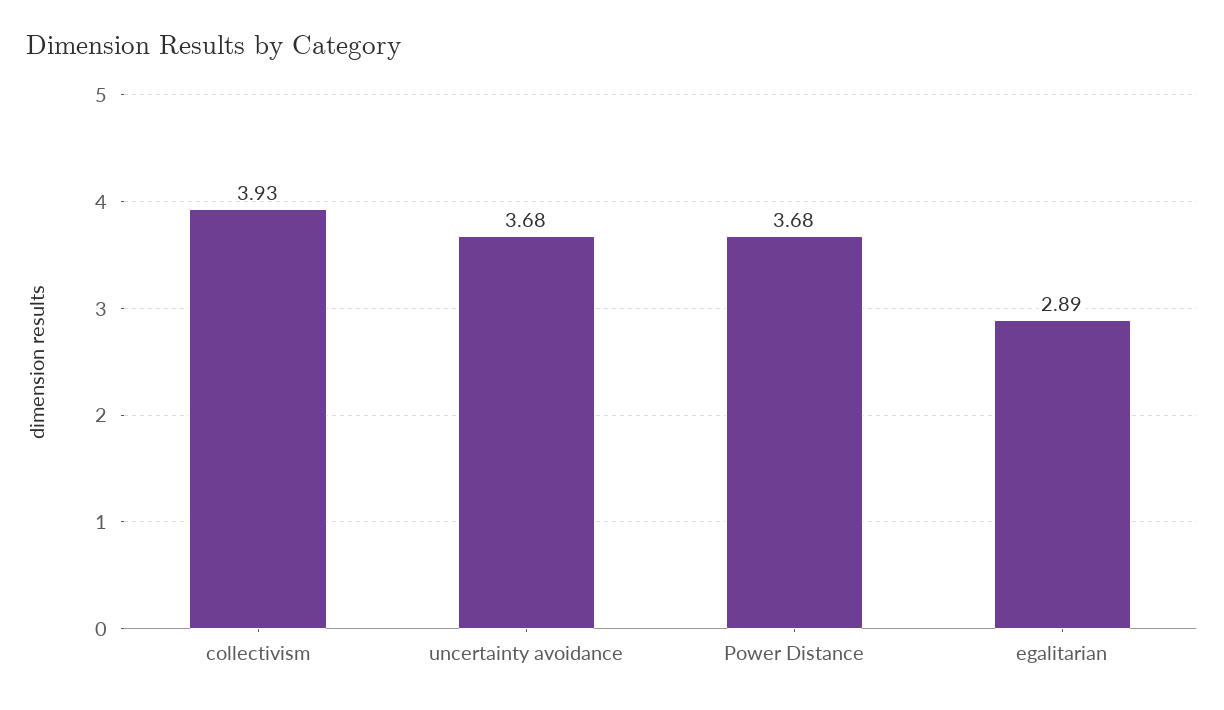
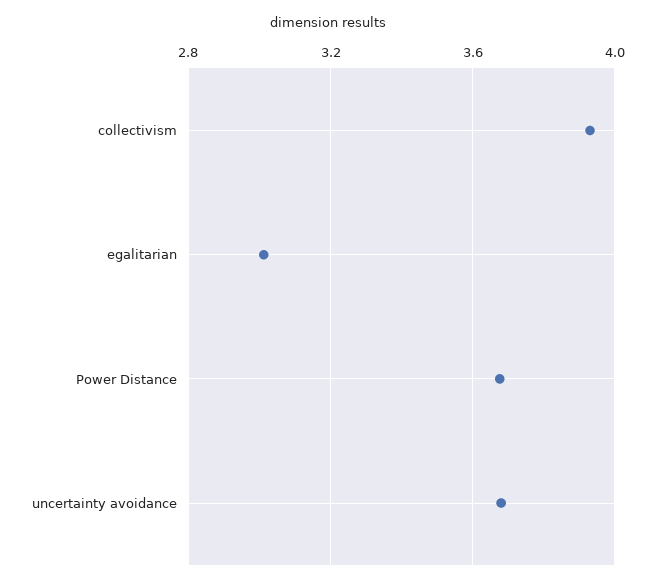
  {
    "collectivism": 3.93,
    "uncertainty avoidance": 3.68,
    "Power Distance": 3.68,
-   "egalitarian": 2.89
+   "egalitarian": 3
  }

